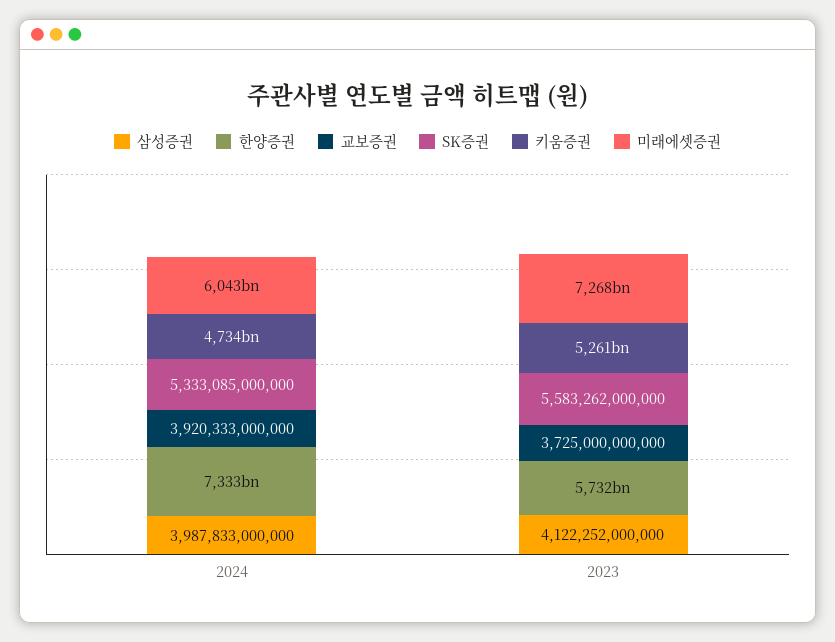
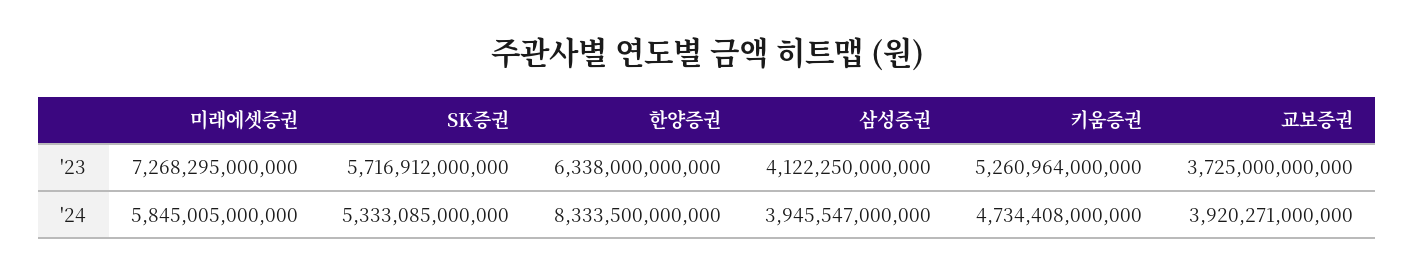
  {
    "삼성증권": {
-     "2024": 3987833000000,
+     "2024": 3945547000000,
-     "2023": 4122252000000
+     "2023": 4122250000000
    },
    "한양증권": {
-     "2024": 7333000000000,
+     "2024": 8333500000000,
-     "2023": 5732000000000
+     "2023": 6338000000000
    },
    "교보증권": {
-     "2024": 3920333000000,
+     "2024": 3920271000000,
      "2023": 3725000000000
    },
    "SK증권": {
      "2024": 5333085000000,
-     "2023": 5583262000000
+     "2023": 5716912000000
    },
    "키움증권": {
      "2024": 4734408000000,
      "2023": 5260964000000
    },
    "미래에셋증권": {
-     "2024": 6043000000000,
+     "2024": 5845005000000,
      "2023": 7268295000000
    }
  }

